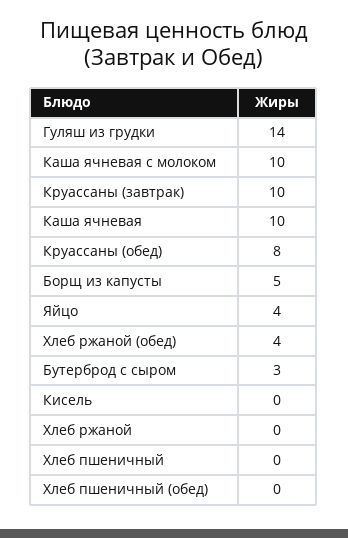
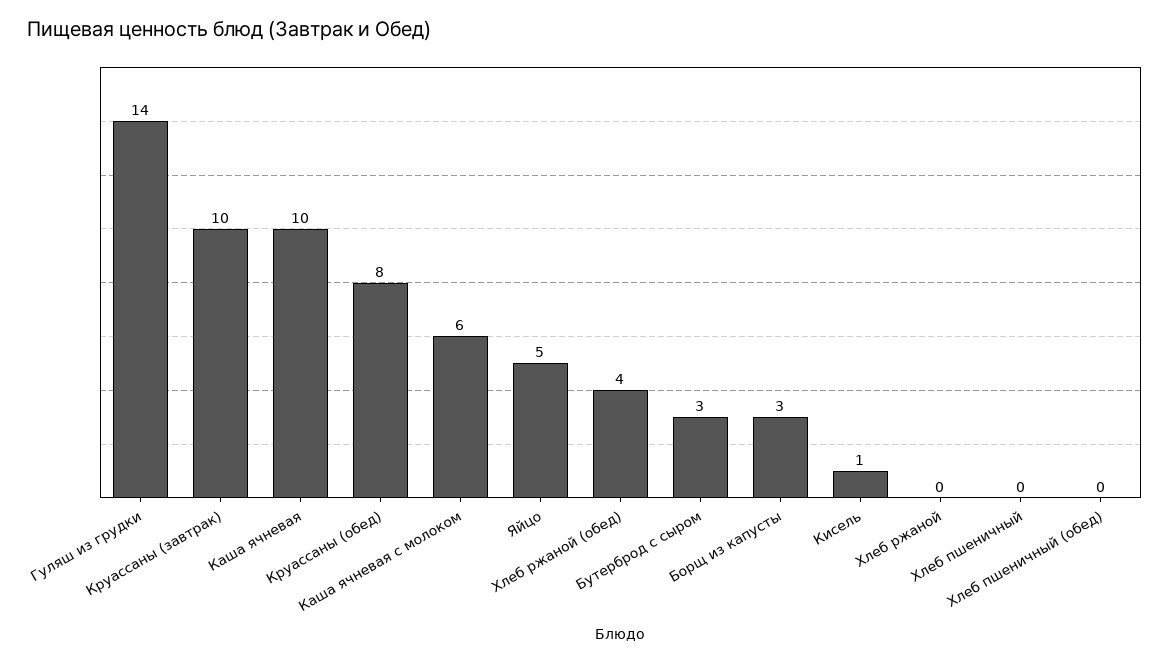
  {
    "Гуляш из грудки": 14,
-   "Каша ячневая с молоком": 10,
+   "Каша ячневая с молоком": 6,
    "Круассаны (завтрак)": 10,
    "Каша ячневая": 10,
    "Круассаны (обед)": 8,
-   "Борщ из капусты": 5,
+   "Борщ из капусты": 3,
-   "Яйцо": 4,
+   "Яйцо": 5,
    "Хлеб ржаной (обед)": 4,
    "Бутерброд с сыром": 3,
-   "Кисель": 0,
+   "Кисель": 1,
    "Хлеб ржаной": 0,
    "Хлеб пшеничный": 0,
    "Хлеб пшеничный (обед)": 0
  }

